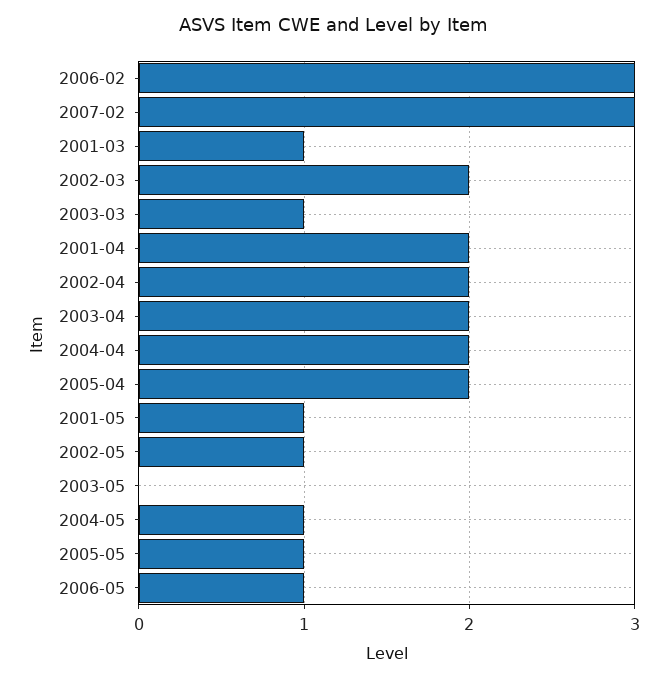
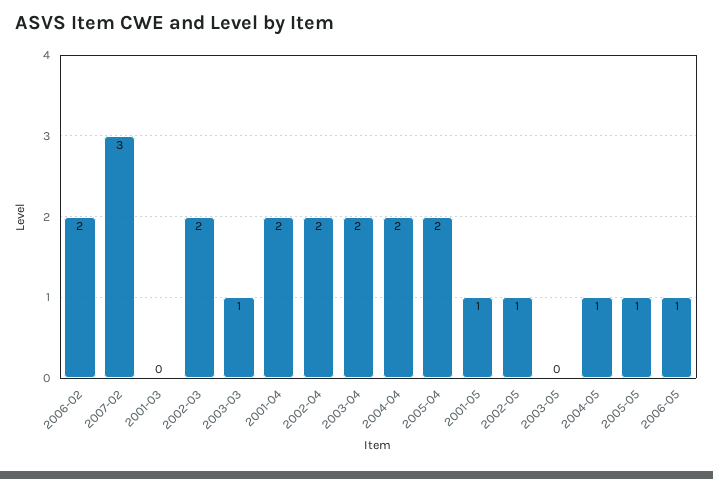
  {
-   "2006-02": 3,
+   "2006-02": 2,
    "2007-02": 3,
-   "2001-03": 1,
+   "2001-03": 0,
    "2002-03": 2,
    "2003-03": 1,
    "2001-04": 2,
    "2002-04": 2,
    "2003-04": 2,
    "2004-04": 2,
    "2005-04": 2,
    "2001-05": 1,
    "2002-05": 1,
    "2003-05": 0,
    "2004-05": 1,
    "2005-05": 1,
    "2006-05": 1
  }

